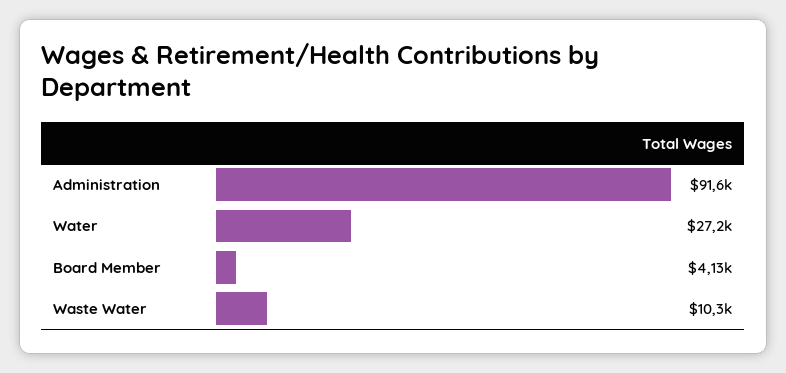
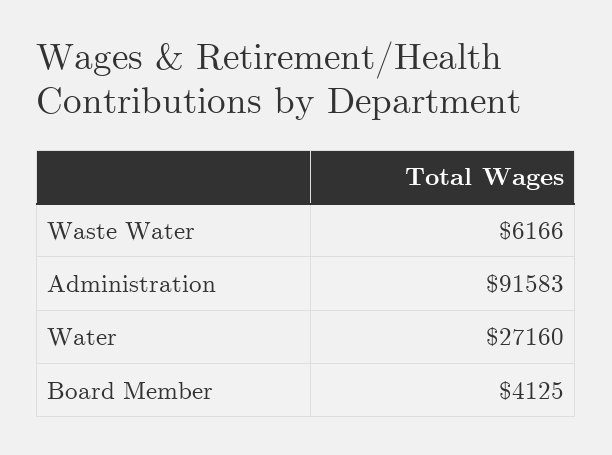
  {
    "Administration": 91583,
    "Water": 27160,
    "Board Member": 4125,
-   "Waste Water": 10300
+   "Waste Water": 6166
  }

